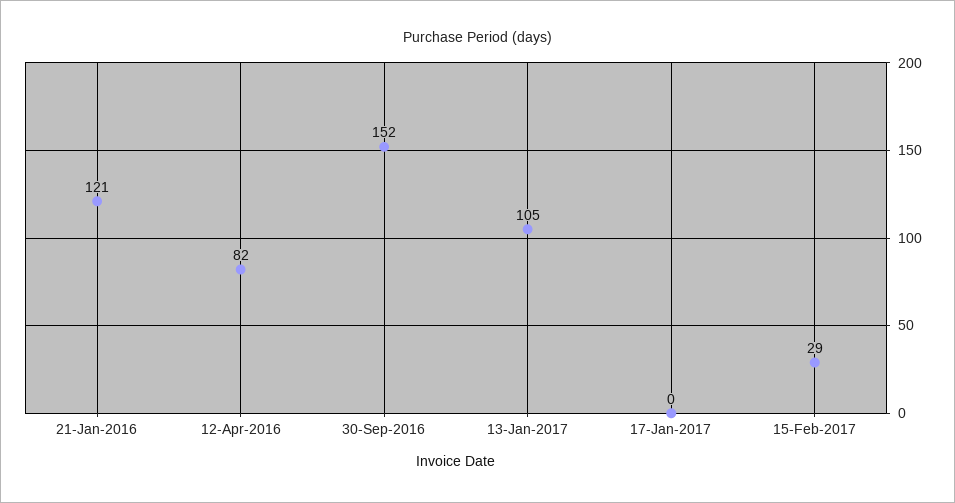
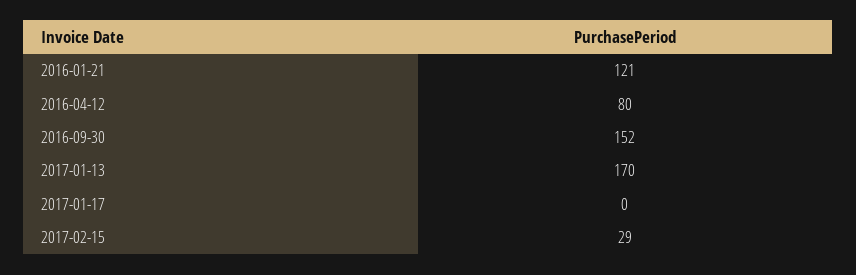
  {
    "21-Jan-2016": 121,
-   "12-Apr-2016": 82,
+   "12-Apr-2016": 80,
    "30-Sep-2016": 152,
-   "13-Jan-2017": 105,
+   "13-Jan-2017": 170,
    "17-Jan-2017": 0,
    "15-Feb-2017": 29
  }

